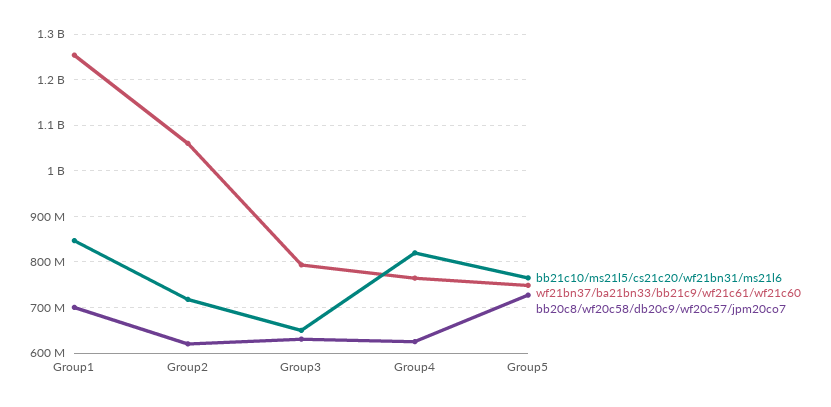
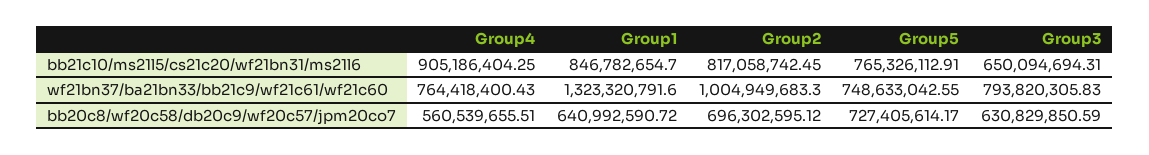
  {
    "bb21c10/ms21l5/cs21c20/wf21bn31/ms21l6": {
      "Group1": 846782654.7,
-     "Group2": 720000000,
+     "Group2": 817058742.45,
      "Group3": 650094694.31,
-     "Group4": 820000000,
+     "Group4": 905186404.25,
      "Group5": 765326112.91
    },
    "wf21bn37/ba21bn33/bb21c9/wf21c61/wf21c60": {
-     "Group1": 1260000000,
+     "Group1": 1323320791.6,
-     "Group2": 1060000000,
+     "Group2": 1004949683.3,
      "Group3": 793820305.83,
      "Group4": 764418400.43,
      "Group5": 748633042.55
    },
    "bb20c8/wf20c58/db20c9/wf20c57/jpm20co7": {
-     "Group1": 700000000,
+     "Group1": 640992590.72,
-     "Group2": 620000000,
+     "Group2": 696302595.12,
      "Group3": 630829850.59,
-     "Group4": 620000000,
+     "Group4": 560539655.51,
      "Group5": 727405614.17
    }
  }

